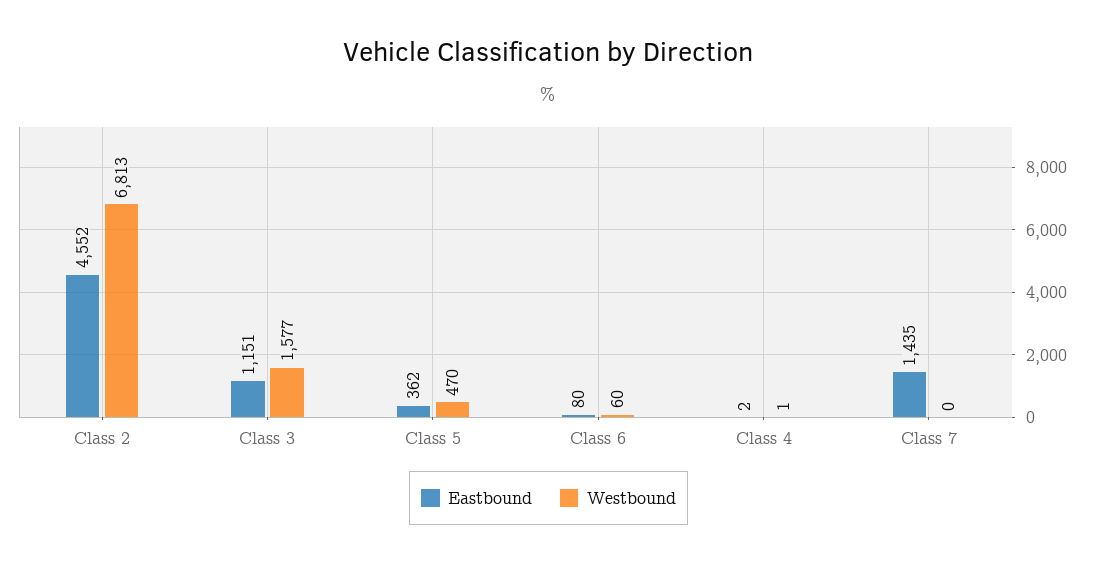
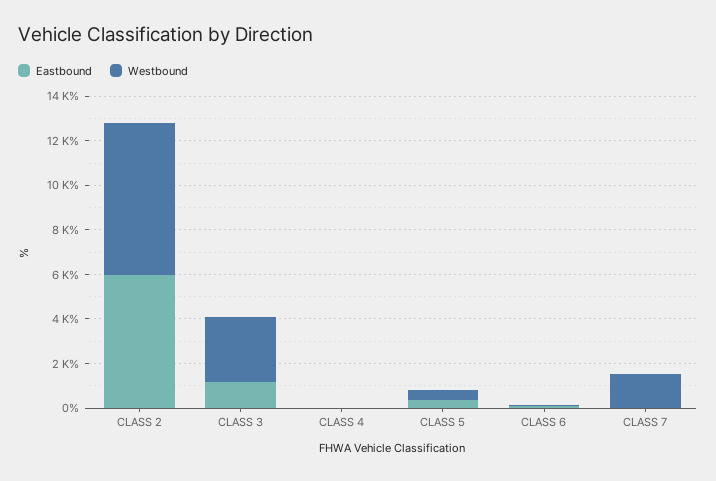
  {
    "Eastbound": {
-     "Class 2": 4552,
+     "Class 2": 6000,
      "Class 3": 1151,
      "Class 5": 362,
      "Class 6": 80,
      "Class 4": 2,
-     "Class 7": 1435
+     "Class 7": 0
    },
    "Westbound": {
      "Class 2": 6813,
-     "Class 3": 1577,
+     "Class 3": 3000,
      "Class 5": 470,
      "Class 6": 60,
      "Class 4": 1,
-     "Class 7": 0
+     "Class 7": 1500
    }
  }

